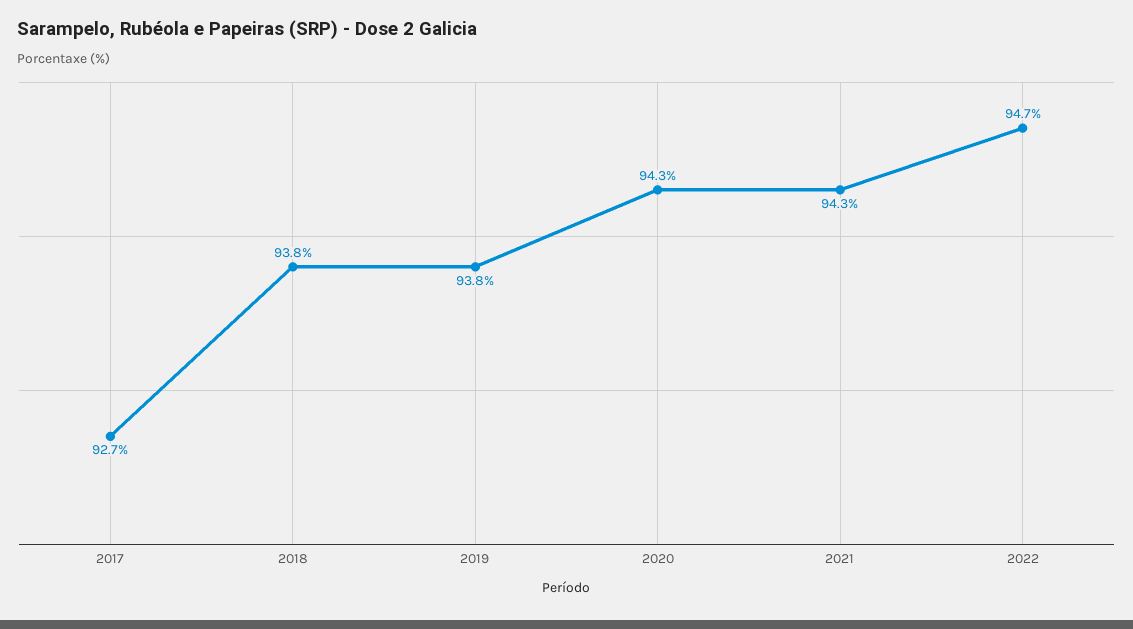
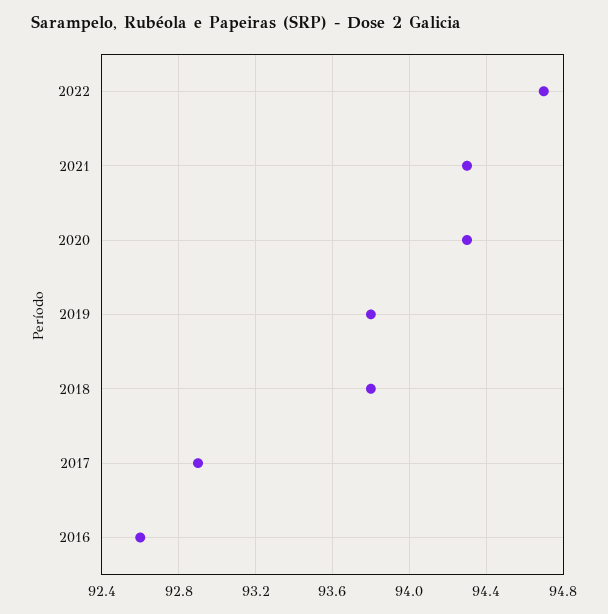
  {
-   "2017": 92.7,
+   "2017": 92.9,
    "2018": 93.8,
    "2019": 93.8,
    "2020": 94.3,
    "2021": 94.3,
-   "2022": 94.7
+   "2022": 94.7,
+   "2016": 92.6
  }

